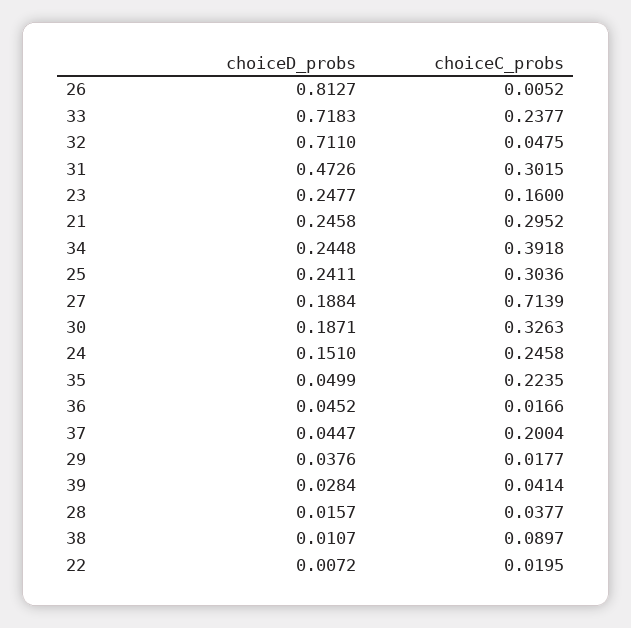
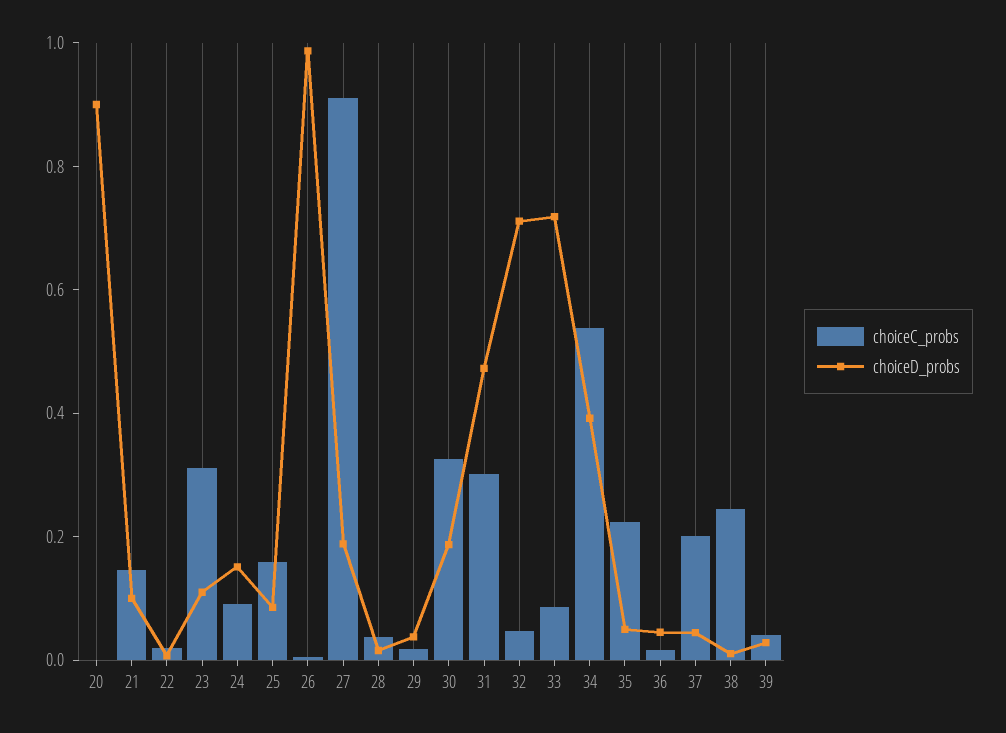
  {
    "choiceD_probs": {
-     "26": 0.8127,
+     "26": 1,
      "33": 0.7183,
      "32": 0.711,
      "31": 0.4726,
-     "23": 0.2477,
+     "23": 0.1,
-     "21": 0.2458,
+     "21": 0.1,
-     "34": 0.2448,
+     "34": 0.4,
-     "25": 0.2411,
+     "25": 0.1,
      "27": 0.1884,
      "30": 0.1871,
      "24": 0.151,
      "35": 0.0499,
      "36": 0.0452,
      "37": 0.0447,
      "29": 0.0376,
      "39": 0.0284,
      "28": 0.0157,
      "38": 0.0107,
-     "22": 0.0072
+     "22": 0.0072,
+     "20": 0.9
    },
    "choiceC_probs": {
      "26": 0.0052,
-     "33": 0.2377,
+     "33": 0.1,
      "32": 0.0475,
      "31": 0.3015,
-     "23": 0.16,
+     "23": 0.3,
-     "21": 0.2952,
+     "21": 0.15,
-     "34": 0.3918,
+     "34": 0.55,
-     "25": 0.3036,
+     "25": 0.15,
-     "27": 0.7139,
+     "27": 0.9,
      "30": 0.3263,
-     "24": 0.2458,
+     "24": 0.1,
      "35": 0.2235,
      "36": 0.0166,
      "37": 0.2004,
      "29": 0.0177,
      "39": 0.0414,
      "28": 0.0377,
-     "38": 0.0897,
+     "38": 0.25,
-     "22": 0.0195
+     "22": 0.0195,
+     "20": 0
    }
  }

